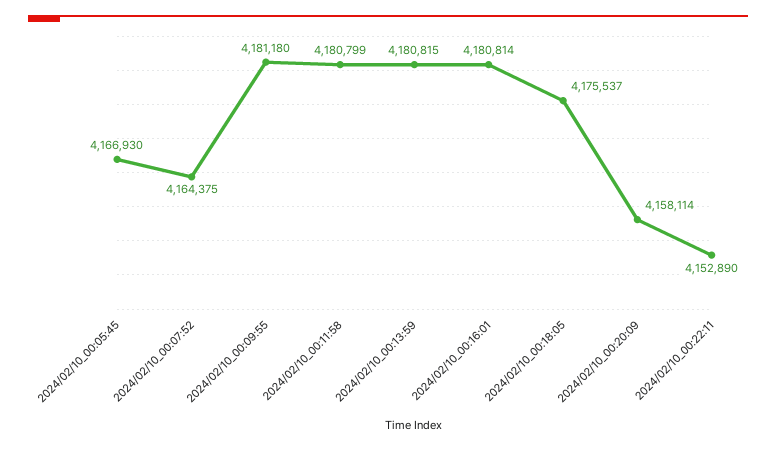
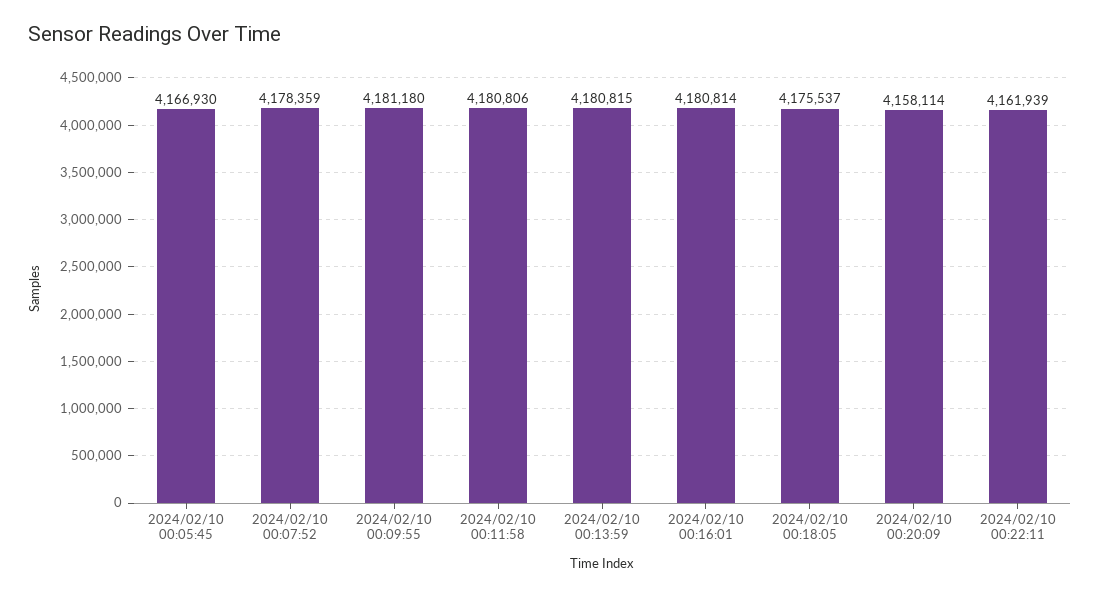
  {
    "2024/02/10_00:05:45": 4166930,
-   "2024/02/10_00:07:52": 4164375,
+   "2024/02/10_00:07:52": 4178359,
    "2024/02/10_00:09:55": 4181180,
-   "2024/02/10_00:11:58": 4180799,
+   "2024/02/10_00:11:58": 4180806,
    "2024/02/10_00:13:59": 4180815,
    "2024/02/10_00:16:01": 4180814,
    "2024/02/10_00:18:05": 4175537,
    "2024/02/10_00:20:09": 4158114,
-   "2024/02/10_00:22:11": 4152890
+   "2024/02/10_00:22:11": 4161939
  }

